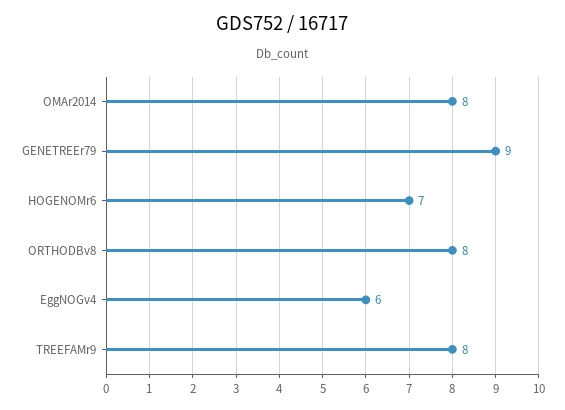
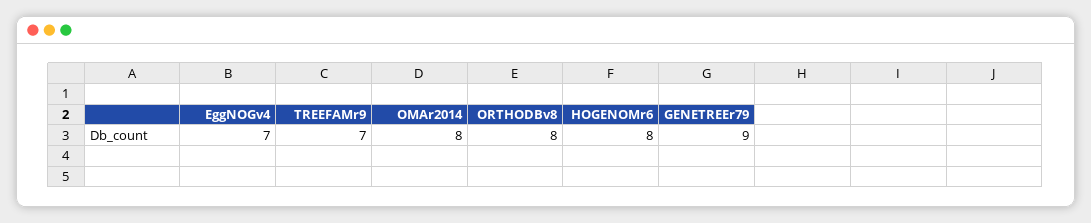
  {
    "OMAr2014": 8,
    "GENETREEr79": 9,
-   "HOGENOMr6": 7,
+   "HOGENOMr6": 8,
    "ORTHODBv8": 8,
-   "EggNOGv4": 6,
+   "EggNOGv4": 7,
-   "TREEFAMr9": 8
+   "TREEFAMr9": 7
  }

